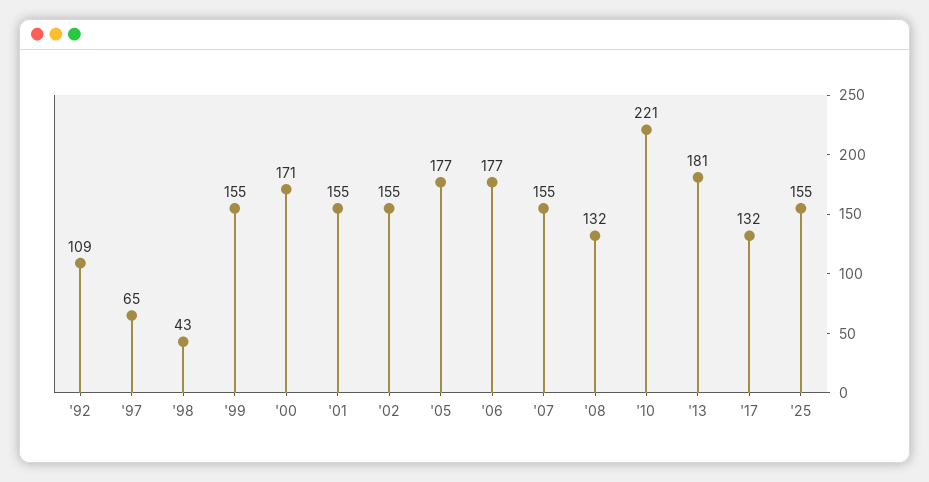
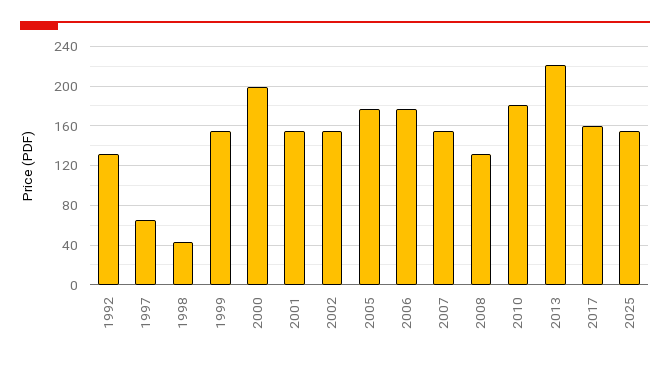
  {
-   "'92": 109,
+   "'92": 130,
    "'97": 65,
    "'98": 43,
    "'99": 155,
-   "'00": 171,
+   "'00": 200,
    "'01": 155,
    "'02": 155,
    "'05": 177,
    "'06": 177,
    "'07": 155,
    "'08": 132,
-   "'10": 221,
+   "'10": 180,
-   "'13": 181,
+   "'13": 220,
-   "'17": 132,
+   "'17": 160,
    "'25": 155
  }

